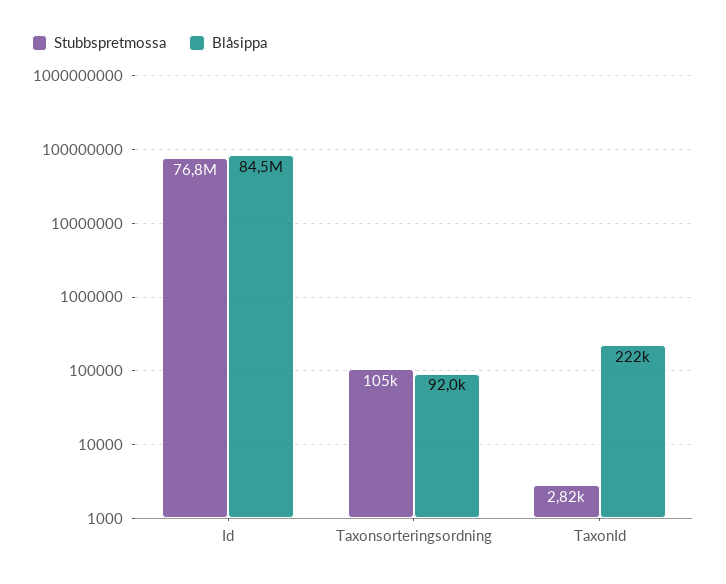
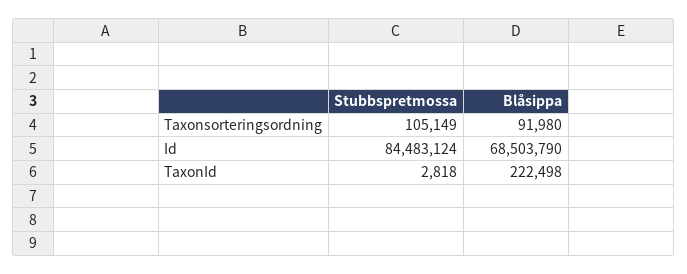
  {
    "Stubbspretmossa": {
-     "Id": 76800000,
+     "Id": 84483124,
      "Taxonsorteringsordning": 105149,
      "TaxonId": 2818
    },
    "Blåsippa": {
-     "Id": 84500000,
+     "Id": 68503790,
      "Taxonsorteringsordning": 91980,
      "TaxonId": 222498
    }
  }

